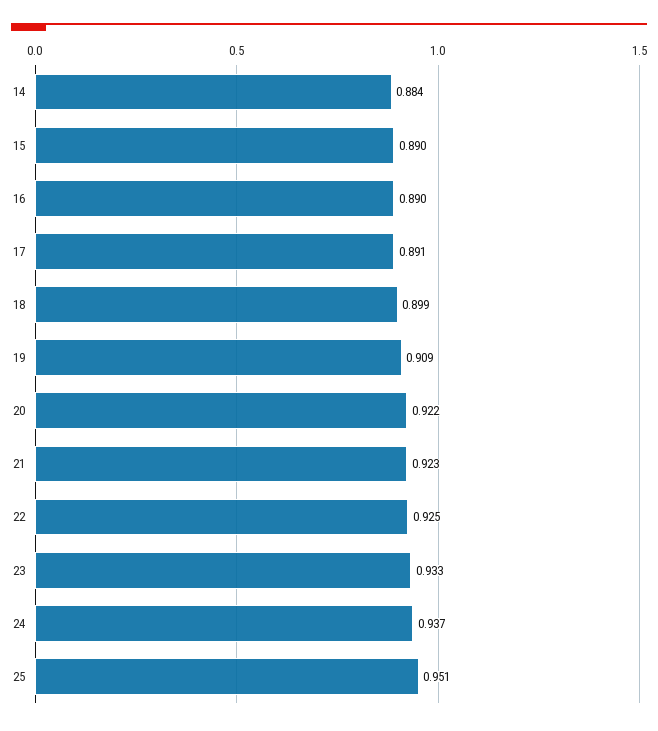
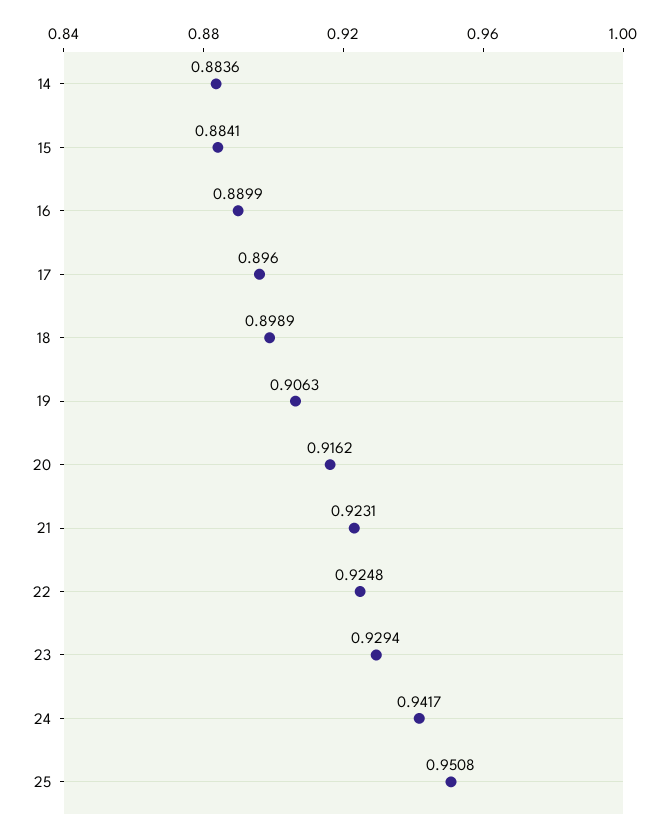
  {
    "14": 0.8836,
-   "15": 0.89,
+   "15": 0.8841,
    "16": 0.8899,
-   "17": 0.891,
+   "17": 0.896,
    "18": 0.8989,
-   "19": 0.909,
+   "19": 0.9063,
-   "20": 0.922,
+   "20": 0.9162,
    "21": 0.9231,
    "22": 0.9248,
-   "23": 0.933,
+   "23": 0.9294,
-   "24": 0.937,
+   "24": 0.9417,
    "25": 0.9508
  }

